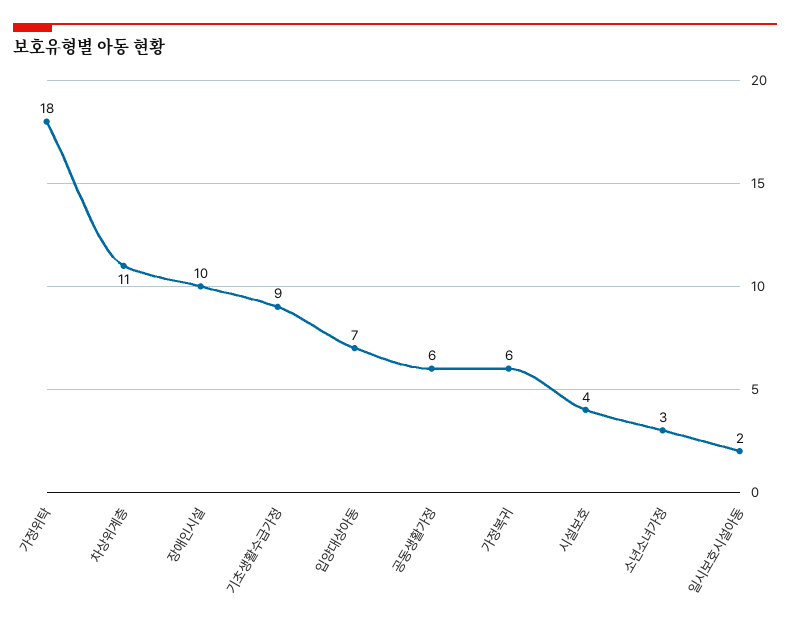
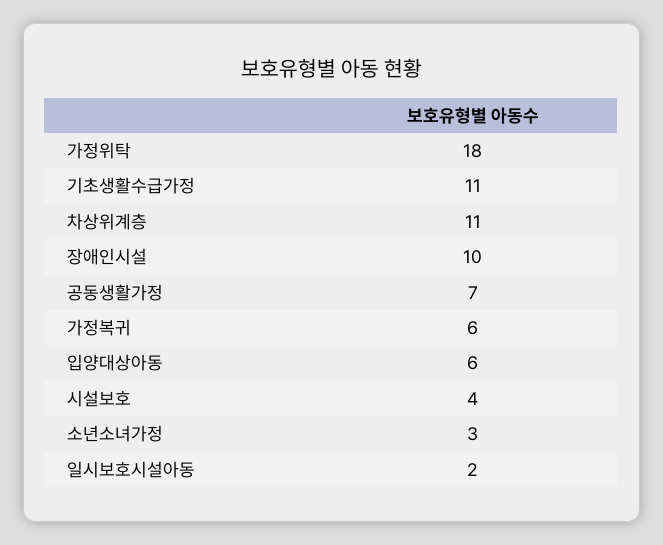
  {
    "가정위탁": 18,
    "차상위계층": 11,
    "장애인시설": 10,
-   "기초생활수급가정": 9,
+   "기초생활수급가정": 11,
-   "입양대상아동": 7,
+   "입양대상아동": 6,
-   "공동생활가정": 6,
+   "공동생활가정": 7,
    "가정복귀": 6,
    "시설보호": 4,
    "소년소녀가정": 3,
    "일시보호시설아동": 2
  }

